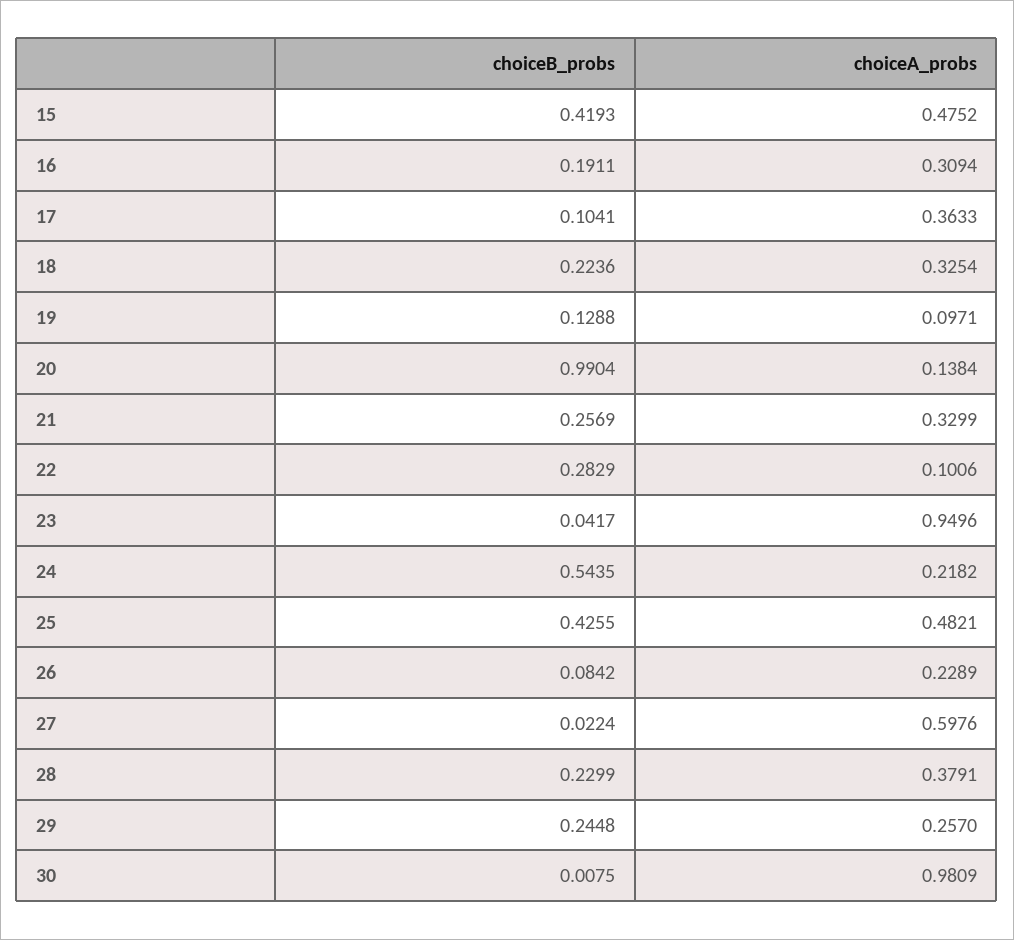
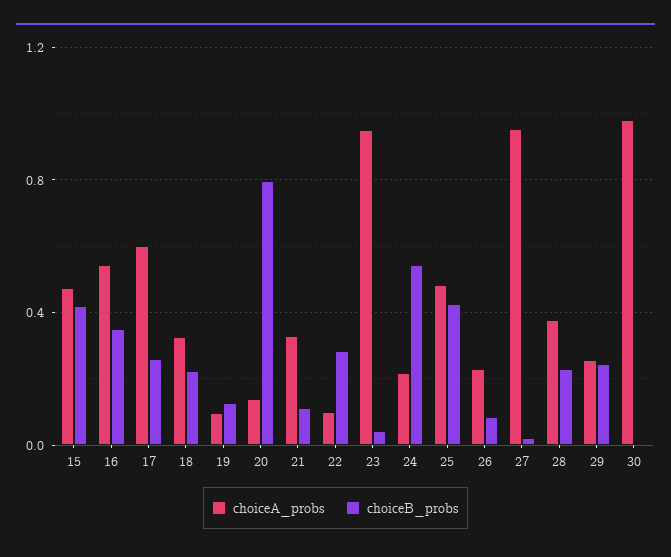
  {
    "choiceB_probs": {
      "15": 0.4193,
-     "16": 0.1911,
+     "16": 0.35,
-     "17": 0.1041,
+     "17": 0.25,
      "18": 0.2236,
      "19": 0.1288,
-     "20": 0.9904,
+     "20": 0.8,
-     "21": 0.2569,
+     "21": 0.1,
      "22": 0.2829,
      "23": 0.0417,
      "24": 0.5435,
      "25": 0.4255,
      "26": 0.0842,
      "27": 0.0224,
      "28": 0.2299,
      "29": 0.2448,
      "30": 0.0075
    },
    "choiceA_probs": {
      "15": 0.4752,
-     "16": 0.3094,
+     "16": 0.55,
-     "17": 0.3633,
+     "17": 0.6,
      "18": 0.3254,
      "19": 0.0971,
      "20": 0.1384,
      "21": 0.3299,
      "22": 0.1006,
      "23": 0.9496,
      "24": 0.2182,
      "25": 0.4821,
      "26": 0.2289,
-     "27": 0.5976,
+     "27": 0.95,
      "28": 0.3791,
      "29": 0.257,
      "30": 0.9809
    }
  }

